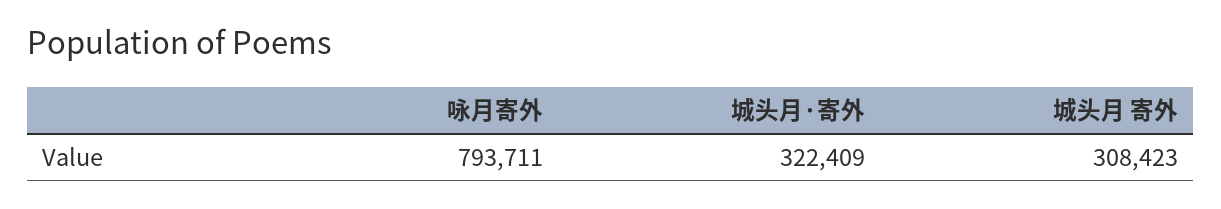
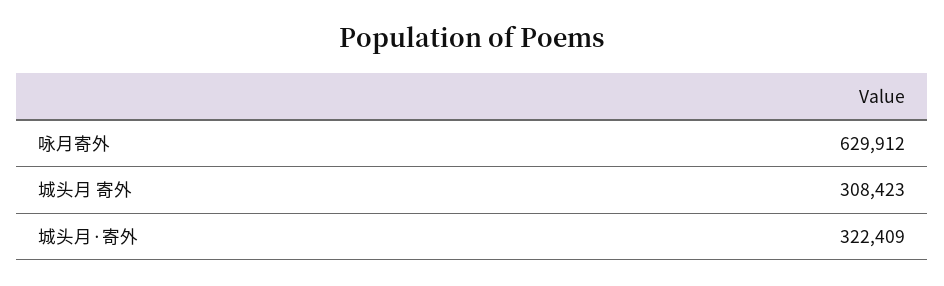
  {
-   "咏月寄外": 793711,
+   "咏月寄外": 629912,
    "城头月·寄外": 322409,
    "城头月 寄外": 308423
  }

